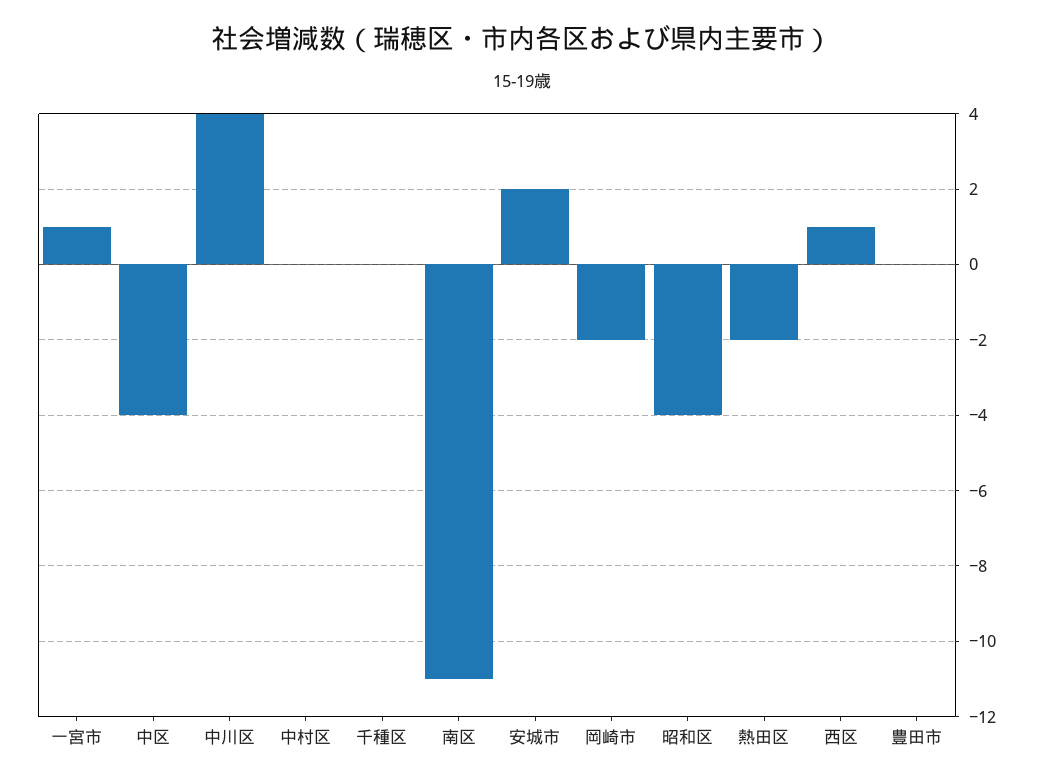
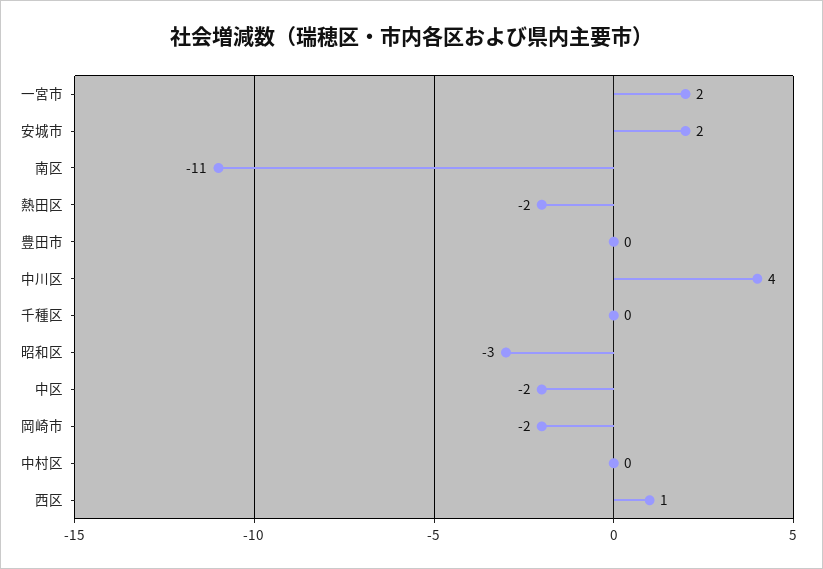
  {
-   "一宮市": 1,
+   "一宮市": 2,
-   "中区": -4,
+   "中区": -2,
    "中川区": 4,
    "中村区": 0,
    "千種区": 0,
    "南区": -11,
    "安城市": 2,
    "岡崎市": -2,
-   "昭和区": -4,
+   "昭和区": -3,
    "熱田区": -2,
    "西区": 1,
    "豊田市": 0
  }

